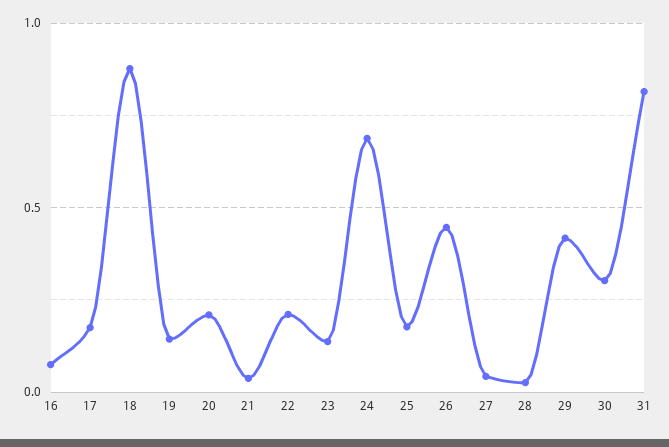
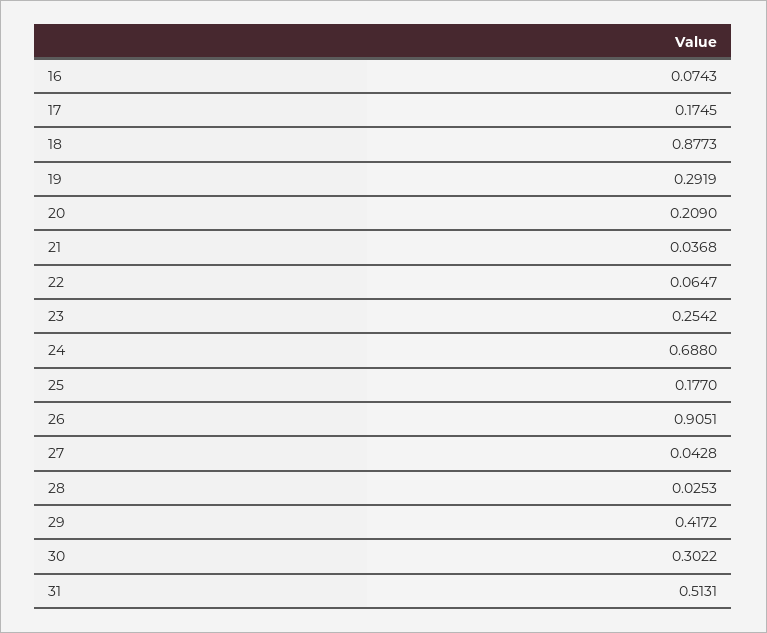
  {
    "16": 0.0743,
    "17": 0.1745,
    "18": 0.8773,
-   "19": 0.15,
+   "19": 0.2919,
    "20": 0.209,
    "21": 0.0368,
-   "22": 0.2,
+   "22": 0.0647,
-   "23": 0.15,
+   "23": 0.2542,
    "24": 0.688,
    "25": 0.177,
-   "26": 0.45,
+   "26": 0.9051,
    "27": 0.0428,
    "28": 0.0253,
    "29": 0.4172,
    "30": 0.3022,
-   "31": 0.8
+   "31": 0.5131
  }

